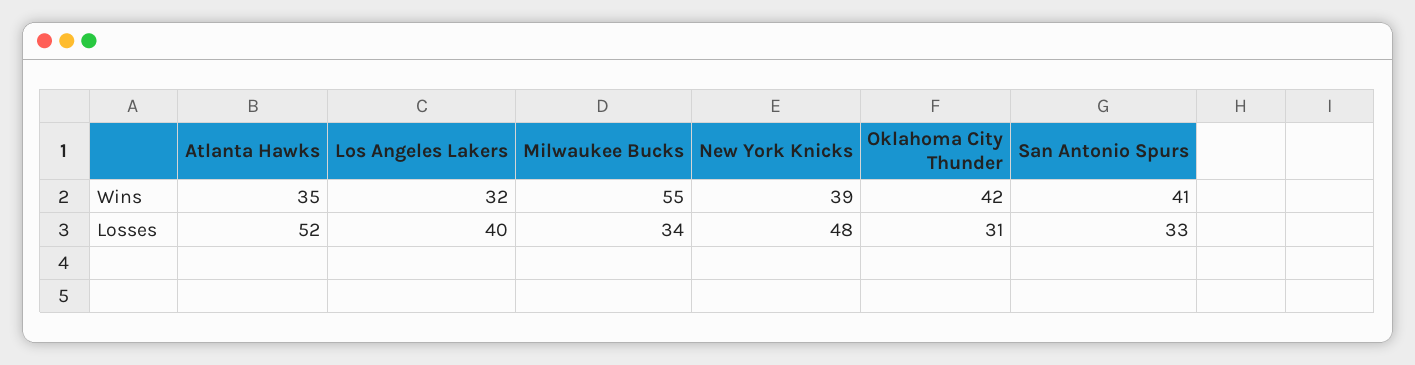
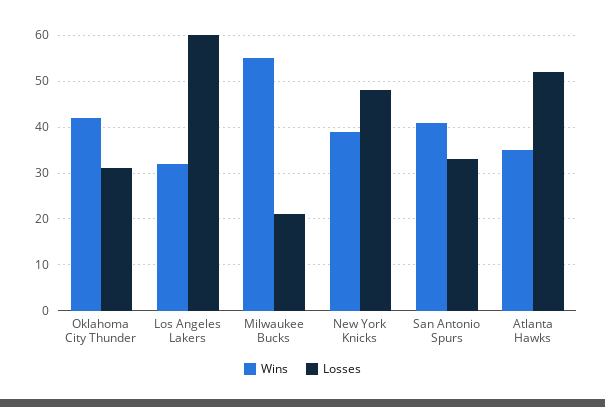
  {
    "Wins": {
      "Atlanta Hawks": 35,
      "Los Angeles Lakers": 32,
      "Milwaukee Bucks": 55,
      "New York Knicks": 39,
      "Oklahoma City Thunder": 42,
      "San Antonio Spurs": 41
    },
    "Losses": {
      "Atlanta Hawks": 52,
-     "Los Angeles Lakers": 40,
+     "Los Angeles Lakers": 60,
-     "Milwaukee Bucks": 34,
+     "Milwaukee Bucks": 20,
      "New York Knicks": 48,
      "Oklahoma City Thunder": 31,
      "San Antonio Spurs": 33
    }
  }

